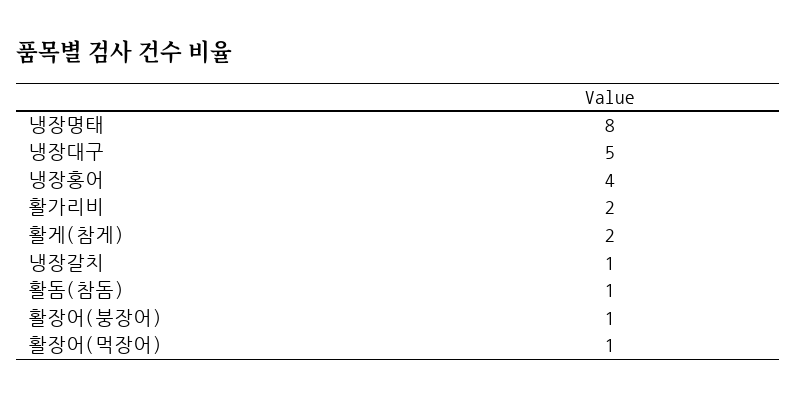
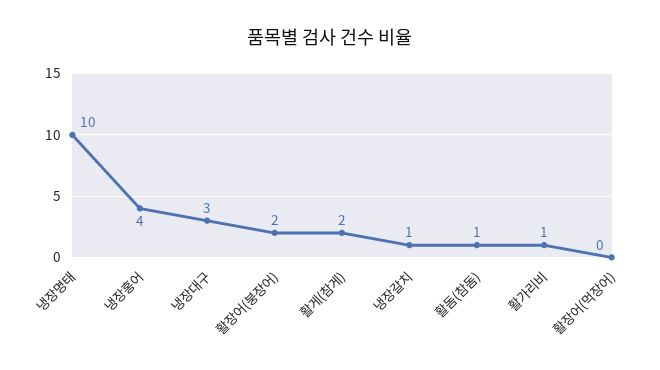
  {
-   "냉장명태": 8,
+   "냉장명태": 10,
-   "냉장대구": 5,
+   "냉장대구": 3,
    "냉장홍어": 4,
-   "활가리비": 2,
+   "활가리비": 1,
    "활게(참게)": 2,
    "냉장갈치": 1,
    "활돔(참돔)": 1,
-   "활장어(붕장어)": 1,
+   "활장어(붕장어)": 2,
-   "활장어(먹장어)": 1
+   "활장어(먹장어)": 0
  }

